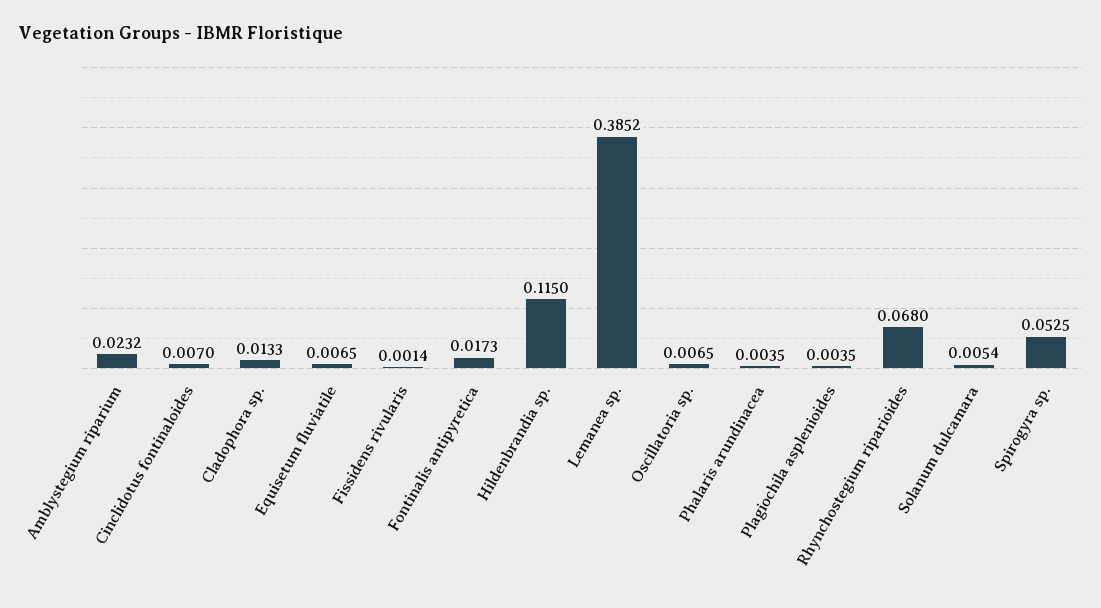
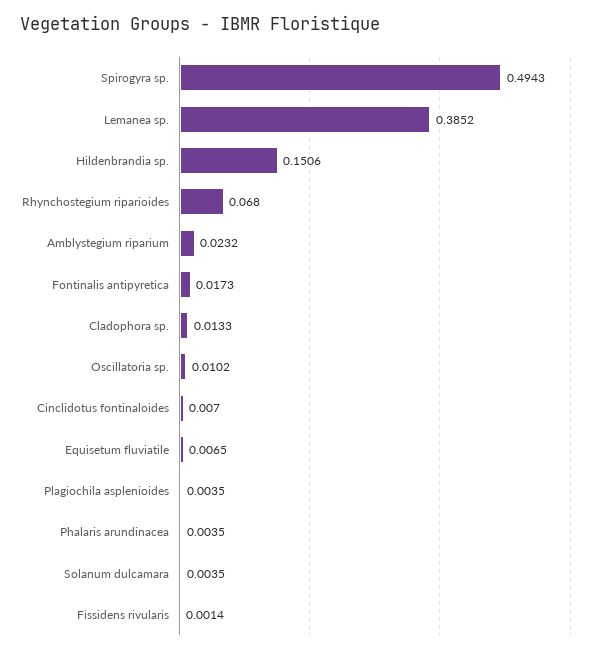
  {
    "Amblystegium riparium": 0.0232,
    "Cinclidotus fontinaloides": 0.007,
    "Cladophora sp.": 0.0133,
    "Equisetum fluviatile": 0.0065,
    "Fissidens rivularis": 0.0014,
    "Fontinalis antipyretica": 0.0173,
-   "Hildenbrandia sp.": 0.115,
+   "Hildenbrandia sp.": 0.1506,
    "Lemanea sp.": 0.3852,
-   "Oscillatoria sp.": 0.0065,
+   "Oscillatoria sp.": 0.0102,
    "Phalaris arundinacea": 0.0035,
    "Plagiochila asplenioides": 0.0035,
    "Rhynchostegium riparioides": 0.068,
-   "Solanum dulcamara": 0.0054,
+   "Solanum dulcamara": 0.0035,
-   "Spirogyra sp.": 0.0525
+   "Spirogyra sp.": 0.4943
  }

